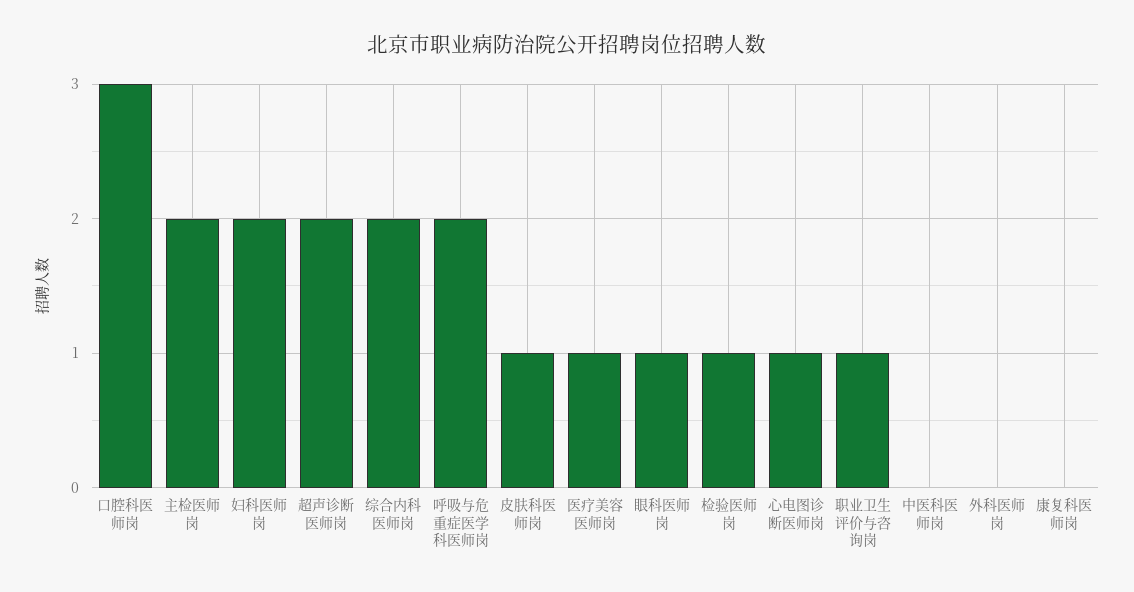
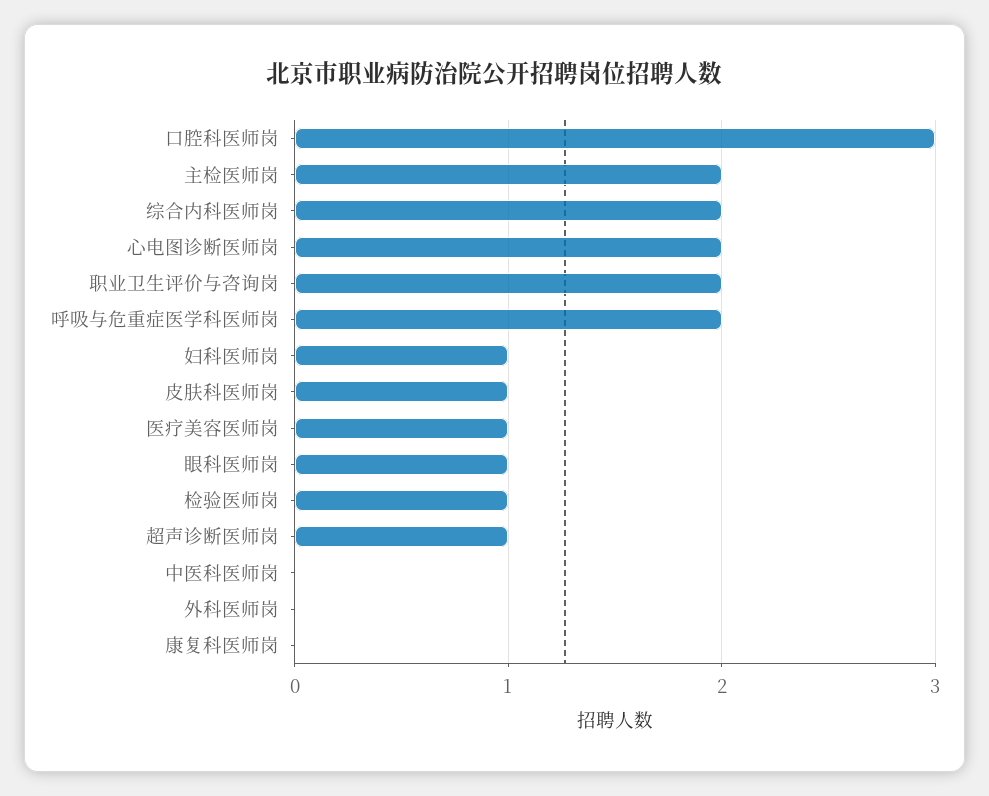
  {
    "口腔科医师岗": 3,
    "主检医师岗": 2,
-   "妇科医师岗": 2,
+   "妇科医师岗": 1,
-   "超声诊断医师岗": 2,
+   "超声诊断医师岗": 1,
    "综合内科医师岗": 2,
    "呼吸与危重症医学科医师岗": 2,
    "皮肤科医师岗": 1,
    "医疗美容医师岗": 1,
    "眼科医师岗": 1,
    "检验医师岗": 1,
-   "心电图诊断医师岗": 1,
+   "心电图诊断医师岗": 2,
-   "职业卫生评价与咨询岗": 1,
+   "职业卫生评价与咨询岗": 2,
    "中医科医师岗": 0,
    "外科医师岗": 0,
    "康复科医师岗": 0
  }

